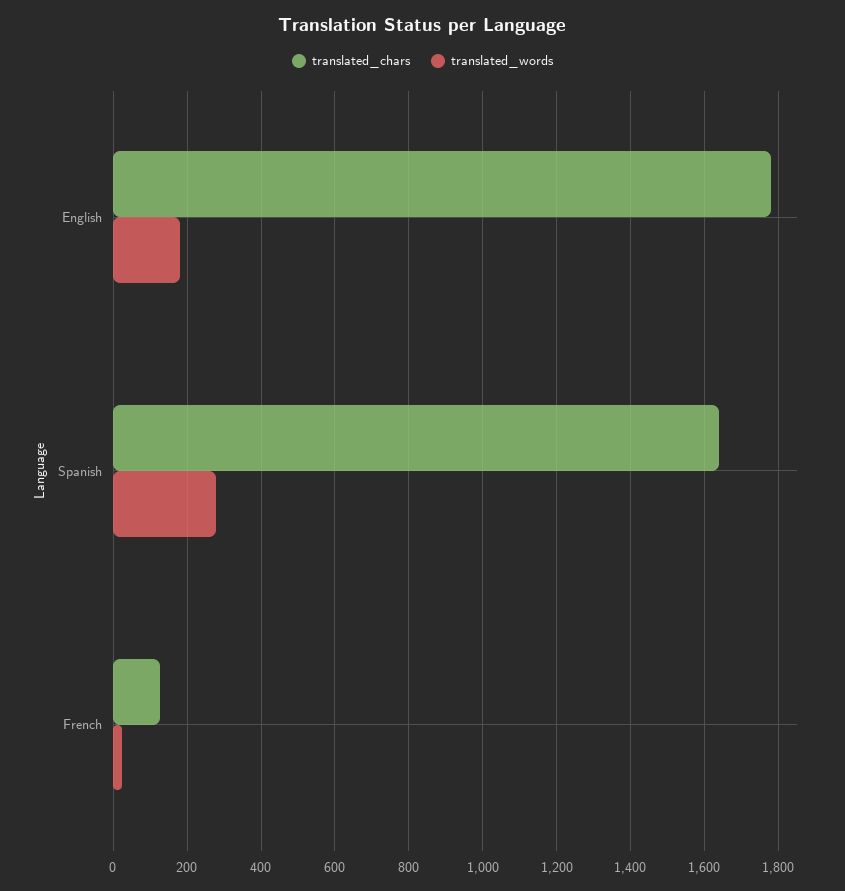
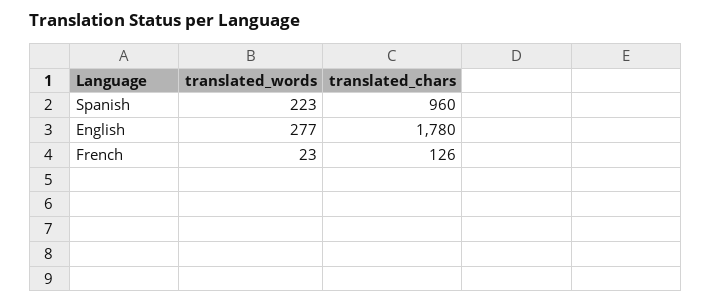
  {
    "translated_chars": {
      "English": 1780,
-     "Spanish": 1640,
+     "Spanish": 960,
      "French": 126
    },
    "translated_words": {
-     "English": 180,
+     "English": 277,
-     "Spanish": 280,
+     "Spanish": 223,
      "French": 23
    }
  }

